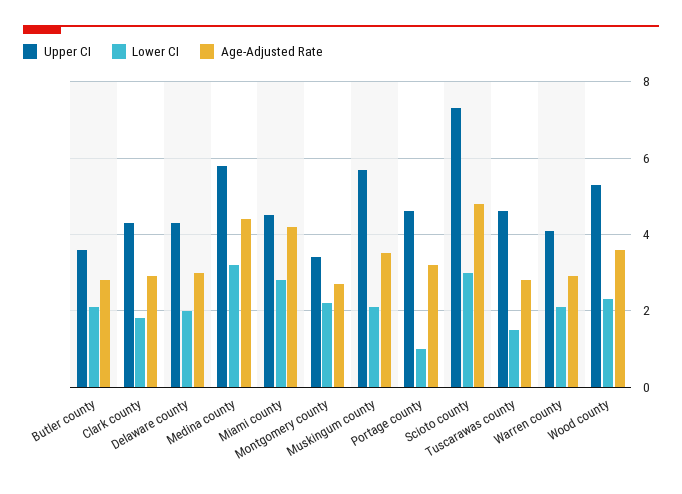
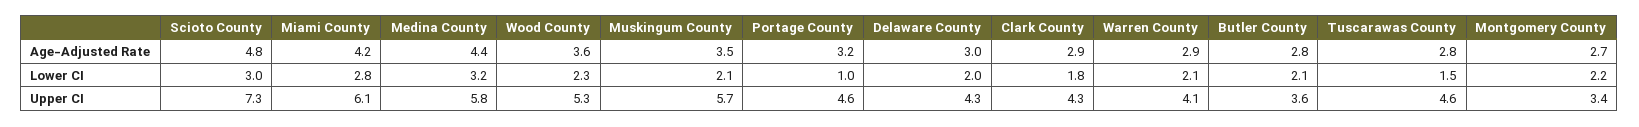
  {
    "Upper CI": {
      "Butler county": 3.6,
      "Clark county": 4.3,
      "Delaware county": 4.3,
      "Medina county": 5.8,
-     "Miami county": 4.5,
+     "Miami county": 6.1,
      "Montgomery county": 3.4,
      "Muskingum county": 5.7,
      "Portage county": 4.6,
      "Scioto county": 7.3,
      "Tuscarawas county": 4.6,
      "Warren county": 4.1,
      "Wood county": 5.3
    },
    "Lower CI": {
      "Butler county": 2.1,
      "Clark county": 1.8,
      "Delaware county": 2,
      "Medina county": 3.2,
      "Miami county": 2.8,
      "Montgomery county": 2.2,
      "Muskingum county": 2.1,
      "Portage county": 1,
      "Scioto county": 3,
      "Tuscarawas county": 1.5,
      "Warren county": 2.1,
      "Wood county": 2.3
    },
    "Age-Adjusted Rate": {
      "Butler county": 2.8,
      "Clark county": 2.9,
      "Delaware county": 3,
      "Medina county": 4.4,
      "Miami county": 4.2,
      "Montgomery county": 2.7,
      "Muskingum county": 3.5,
      "Portage county": 3.2,
      "Scioto county": 4.8,
      "Tuscarawas county": 2.8,
      "Warren county": 2.9,
      "Wood county": 3.6
    }
  }

